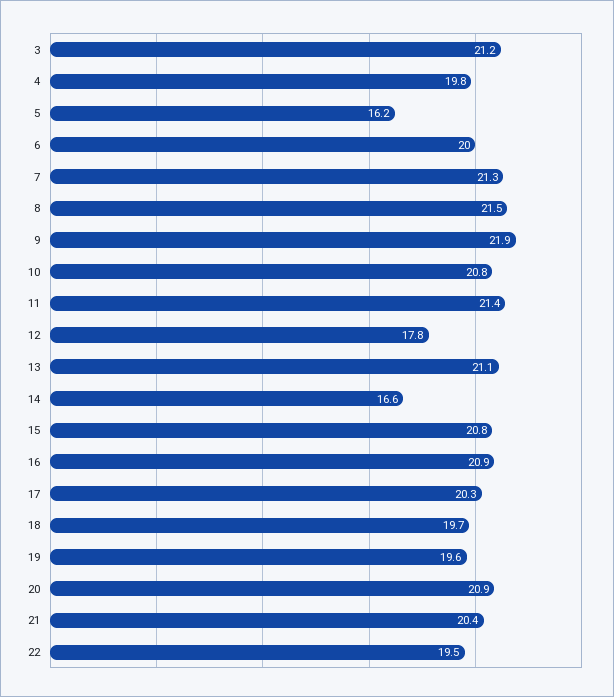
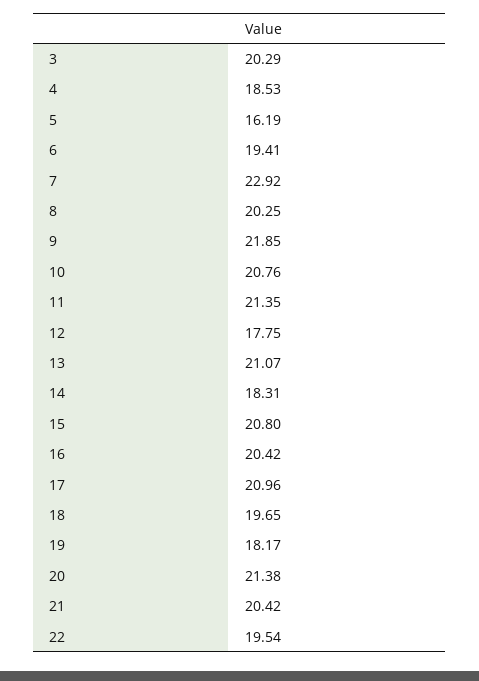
  {
-   "3": 21.2,
+   "3": 20.29,
-   "4": 19.8,
+   "4": 18.53,
    "5": 16.19,
-   "6": 20,
+   "6": 19.41,
-   "7": 21.3,
+   "7": 22.92,
-   "8": 21.5,
+   "8": 20.25,
    "9": 21.85,
    "10": 20.76,
    "11": 21.35,
    "12": 17.75,
    "13": 21.07,
-   "14": 16.6,
+   "14": 18.31,
    "15": 20.8,
-   "16": 20.9,
+   "16": 20.42,
-   "17": 20.3,
+   "17": 20.96,
    "18": 19.65,
-   "19": 19.6,
+   "19": 18.17,
-   "20": 20.9,
+   "20": 21.38,
    "21": 20.42,
    "22": 19.54
  }

